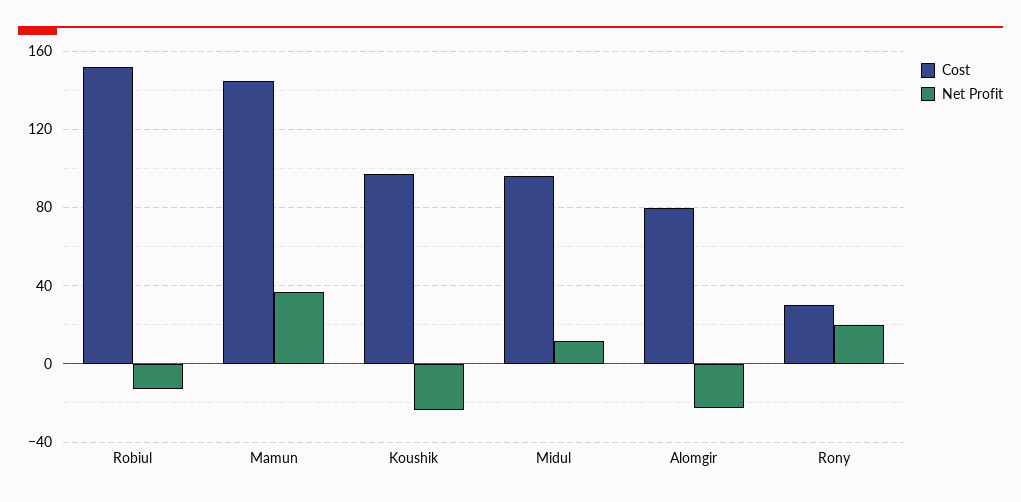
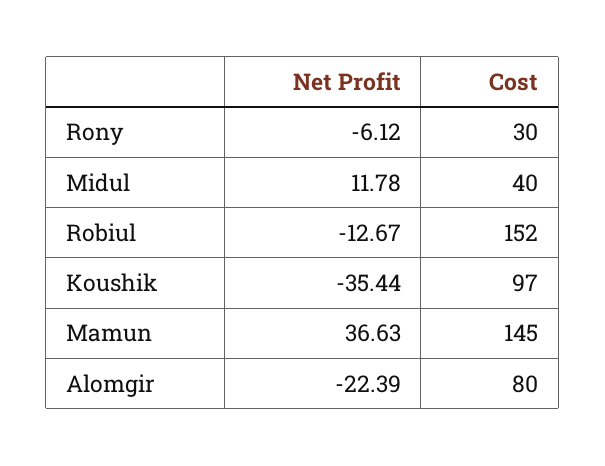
  {
    "Cost": {
      "Robiul": 152,
      "Mamun": 145,
      "Koushik": 97,
-     "Midul": 95,
+     "Midul": 40,
      "Alomgir": 80,
      "Rony": 30
    },
    "Net Profit": {
      "Robiul": -12.67,
      "Mamun": 36.63,
-     "Koushik": -25,
+     "Koushik": -35.44,
      "Midul": 11.78,
      "Alomgir": -22.39,
-     "Rony": 20
+     "Rony": -6.12
    }
  }

